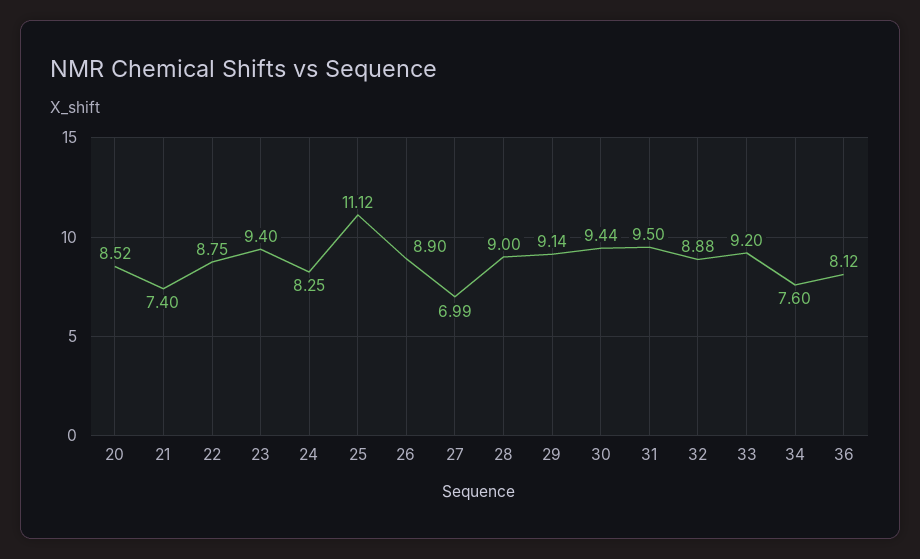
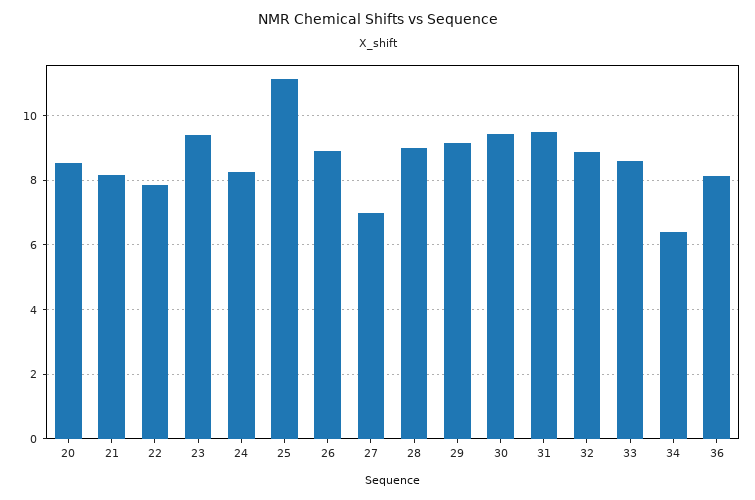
  {
    "20": 8.52,
-   "21": 7.4,
+   "21": 8.2,
-   "22": 8.75,
+   "22": 7.8,
    "23": 9.4,
    "24": 8.25,
    "25": 11.12,
    "26": 8.9,
    "27": 6.99,
    "28": 9,
    "29": 9.14,
    "30": 9.44,
    "31": 9.5,
    "32": 8.88,
-   "33": 9.2,
+   "33": 8.6,
-   "34": 7.6,
+   "34": 6.4,
    "36": 8.12
  }

